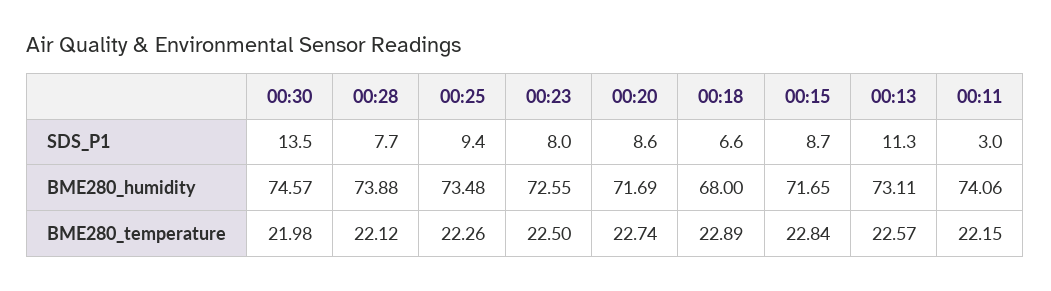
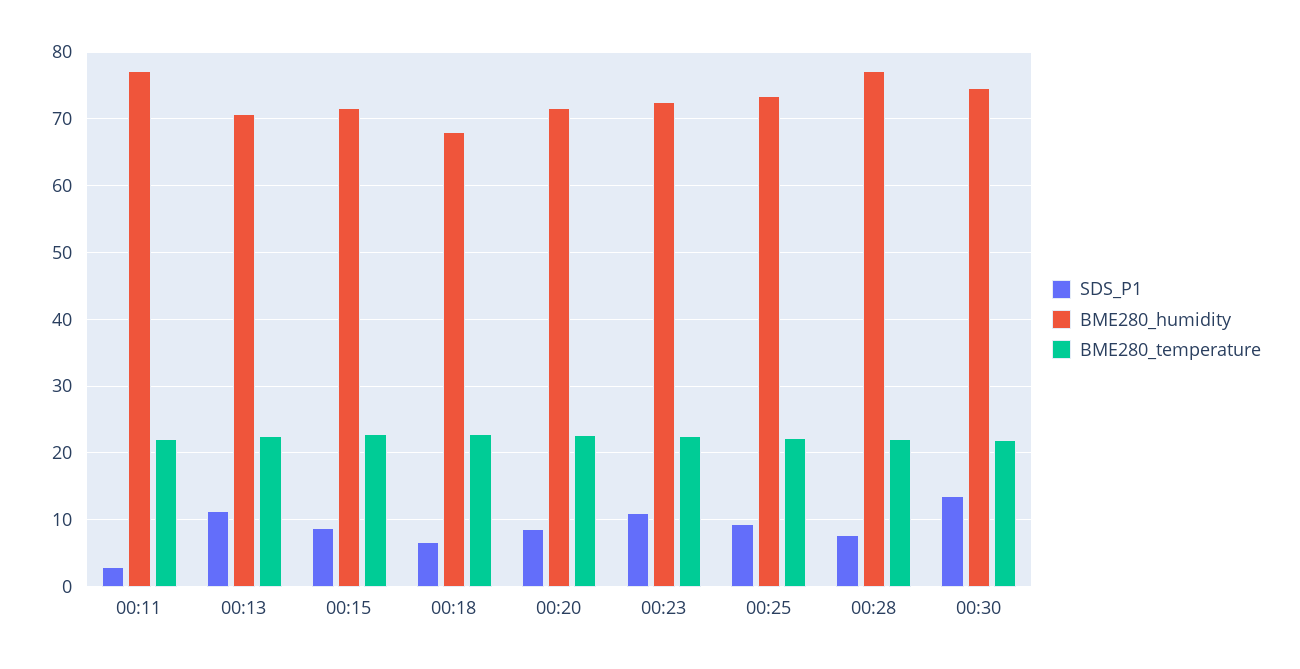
  {
    "SDS_P1": {
      "00:30": 13.5,
      "00:28": 7.7,
      "00:25": 9.4,
-     "00:23": 8,
+     "00:23": 11,
      "00:20": 8.6,
      "00:18": 6.6,
      "00:15": 8.7,
      "00:13": 11.3,
      "00:11": 3
    },
    "BME280_humidity": {
      "00:30": 74.57,
-     "00:28": 73.88,
+     "00:28": 77,
      "00:25": 73.48,
      "00:23": 72.55,
      "00:20": 71.69,
      "00:18": 68,
      "00:15": 71.65,
-     "00:13": 73.11,
+     "00:13": 71,
-     "00:11": 74.06
+     "00:11": 77
    },
    "BME280_temperature": {
      "00:30": 21.98,
      "00:28": 22.12,
      "00:25": 22.26,
      "00:23": 22.5,
      "00:20": 22.74,
      "00:18": 22.89,
      "00:15": 22.84,
      "00:13": 22.57,
      "00:11": 22.15
    }
  }

